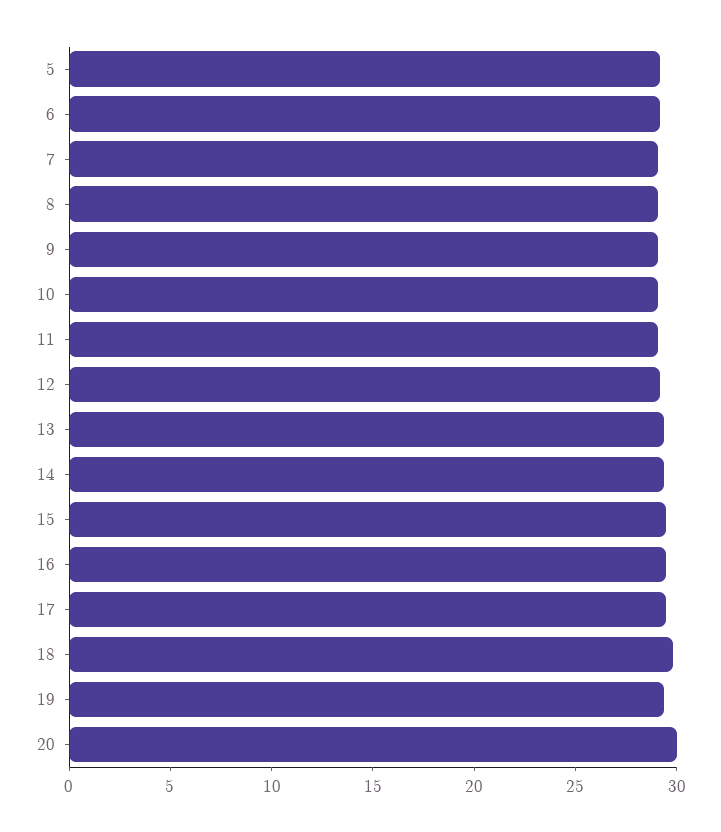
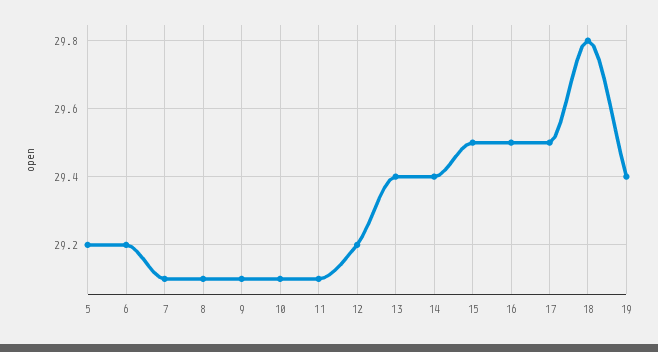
  {
    "5": 29.2,
    "6": 29.2,
    "7": 29.1,
    "8": 29.1,
    "9": 29.1,
    "10": 29.1,
    "11": 29.1,
    "12": 29.2,
    "13": 29.4,
    "14": 29.4,
    "15": 29.5,
    "16": 29.5,
    "17": 29.5,
    "18": 29.8,
-   "19": 29.4,
+   "19": 29.4
-   "20": 30
  }

